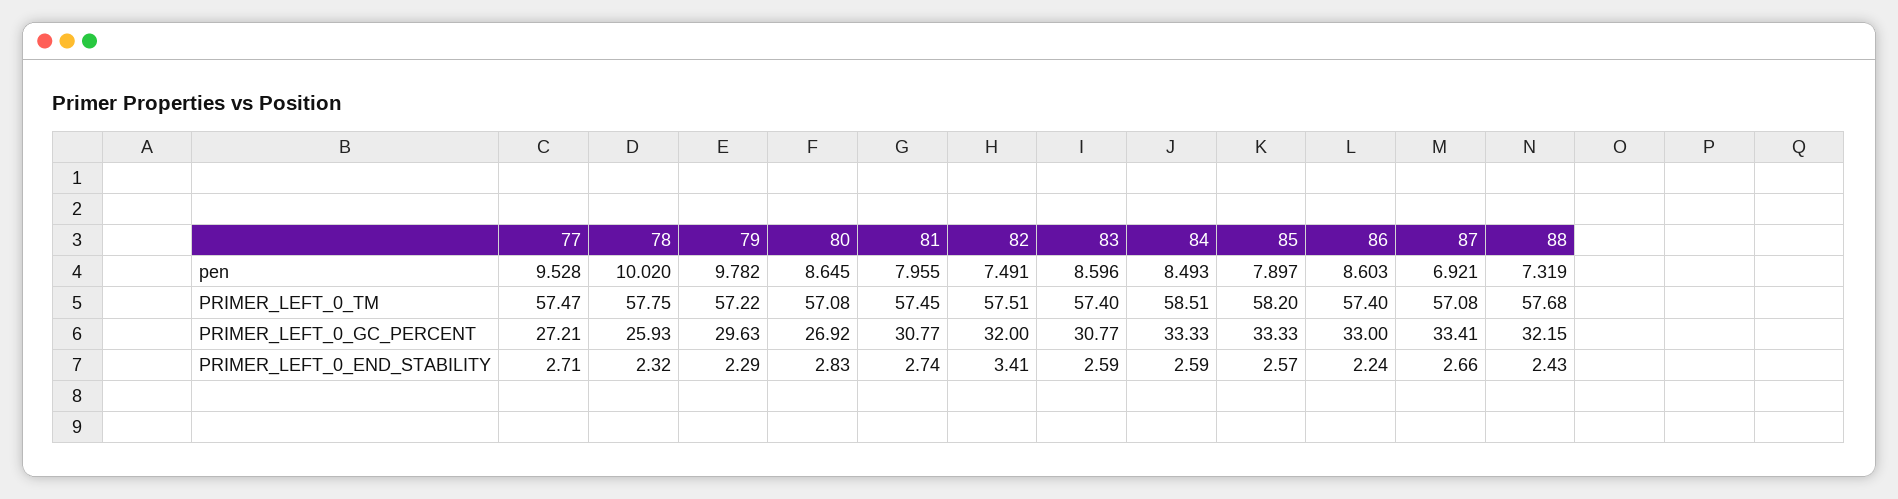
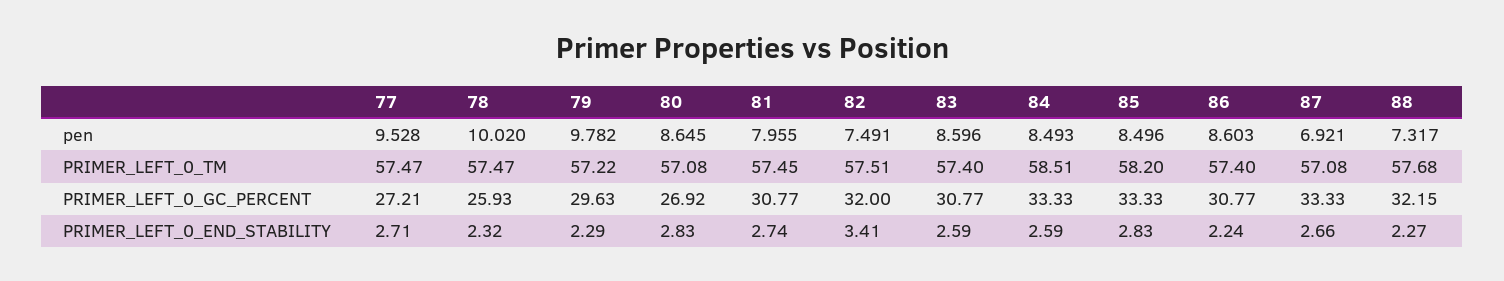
  {
    "77": {
      "pen": 9.528,
      "PRIMER_LEFT_0_TM": 57.47,
      "PRIMER_LEFT_0_GC_PERCENT": 27.21,
      "PRIMER_LEFT_0_END_STABILITY": 2.71
    },
    "78": {
      "pen": 10.02,
-     "PRIMER_LEFT_0_TM": 57.75,
+     "PRIMER_LEFT_0_TM": 57.47,
      "PRIMER_LEFT_0_GC_PERCENT": 25.93,
      "PRIMER_LEFT_0_END_STABILITY": 2.32
    },
    "79": {
      "pen": 9.782,
      "PRIMER_LEFT_0_TM": 57.22,
      "PRIMER_LEFT_0_GC_PERCENT": 29.63,
      "PRIMER_LEFT_0_END_STABILITY": 2.29
    },
    "80": {
      "pen": 8.645,
      "PRIMER_LEFT_0_TM": 57.08,
      "PRIMER_LEFT_0_GC_PERCENT": 26.92,
      "PRIMER_LEFT_0_END_STABILITY": 2.83
    },
    "81": {
      "pen": 7.955,
      "PRIMER_LEFT_0_TM": 57.45,
      "PRIMER_LEFT_0_GC_PERCENT": 30.77,
      "PRIMER_LEFT_0_END_STABILITY": 2.74
    },
    "82": {
      "pen": 7.491,
      "PRIMER_LEFT_0_TM": 57.51,
      "PRIMER_LEFT_0_GC_PERCENT": 32,
      "PRIMER_LEFT_0_END_STABILITY": 3.41
    },
    "83": {
      "pen": 8.596,
      "PRIMER_LEFT_0_TM": 57.4,
      "PRIMER_LEFT_0_GC_PERCENT": 30.77,
      "PRIMER_LEFT_0_END_STABILITY": 2.59
    },
    "84": {
      "pen": 8.493,
      "PRIMER_LEFT_0_TM": 58.51,
      "PRIMER_LEFT_0_GC_PERCENT": 33.33,
      "PRIMER_LEFT_0_END_STABILITY": 2.59
    },
    "85": {
-     "pen": 7.897,
+     "pen": 8.496,
      "PRIMER_LEFT_0_TM": 58.2,
      "PRIMER_LEFT_0_GC_PERCENT": 33.33,
-     "PRIMER_LEFT_0_END_STABILITY": 2.57
+     "PRIMER_LEFT_0_END_STABILITY": 2.83
    },
    "86": {
      "pen": 8.603,
      "PRIMER_LEFT_0_TM": 57.4,
-     "PRIMER_LEFT_0_GC_PERCENT": 33,
+     "PRIMER_LEFT_0_GC_PERCENT": 30.77,
      "PRIMER_LEFT_0_END_STABILITY": 2.24
    },
    "87": {
      "pen": 6.921,
      "PRIMER_LEFT_0_TM": 57.08,
-     "PRIMER_LEFT_0_GC_PERCENT": 33.41,
+     "PRIMER_LEFT_0_GC_PERCENT": 33.33,
      "PRIMER_LEFT_0_END_STABILITY": 2.66
    },
    "88": {
-     "pen": 7.319,
+     "pen": 7.317,
      "PRIMER_LEFT_0_TM": 57.68,
      "PRIMER_LEFT_0_GC_PERCENT": 32.15,
-     "PRIMER_LEFT_0_END_STABILITY": 2.43
+     "PRIMER_LEFT_0_END_STABILITY": 2.27
    }
  }

